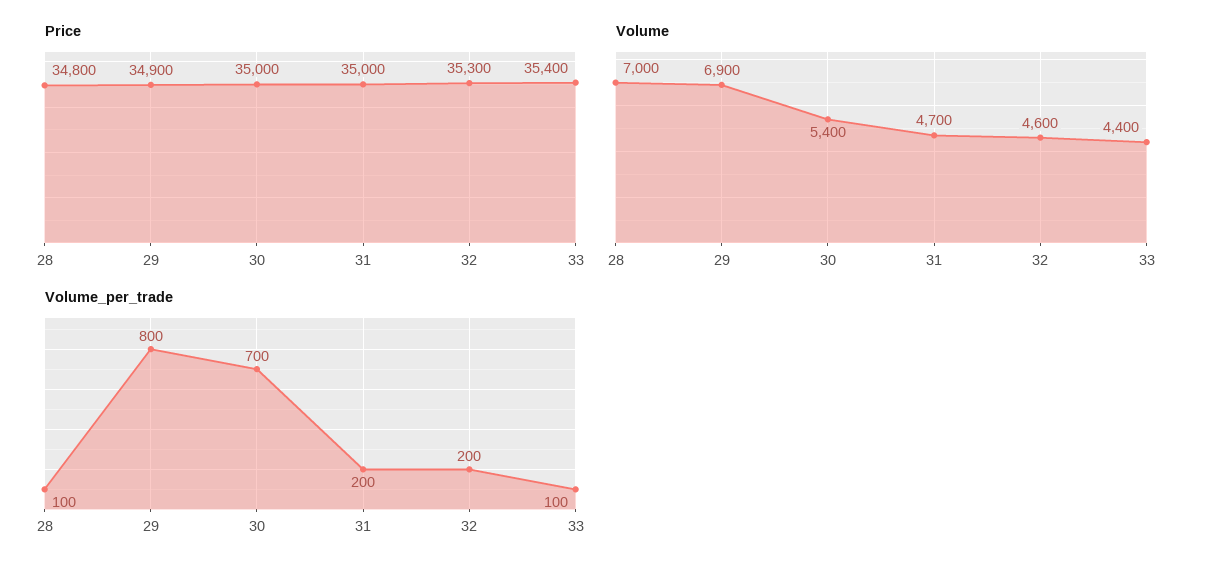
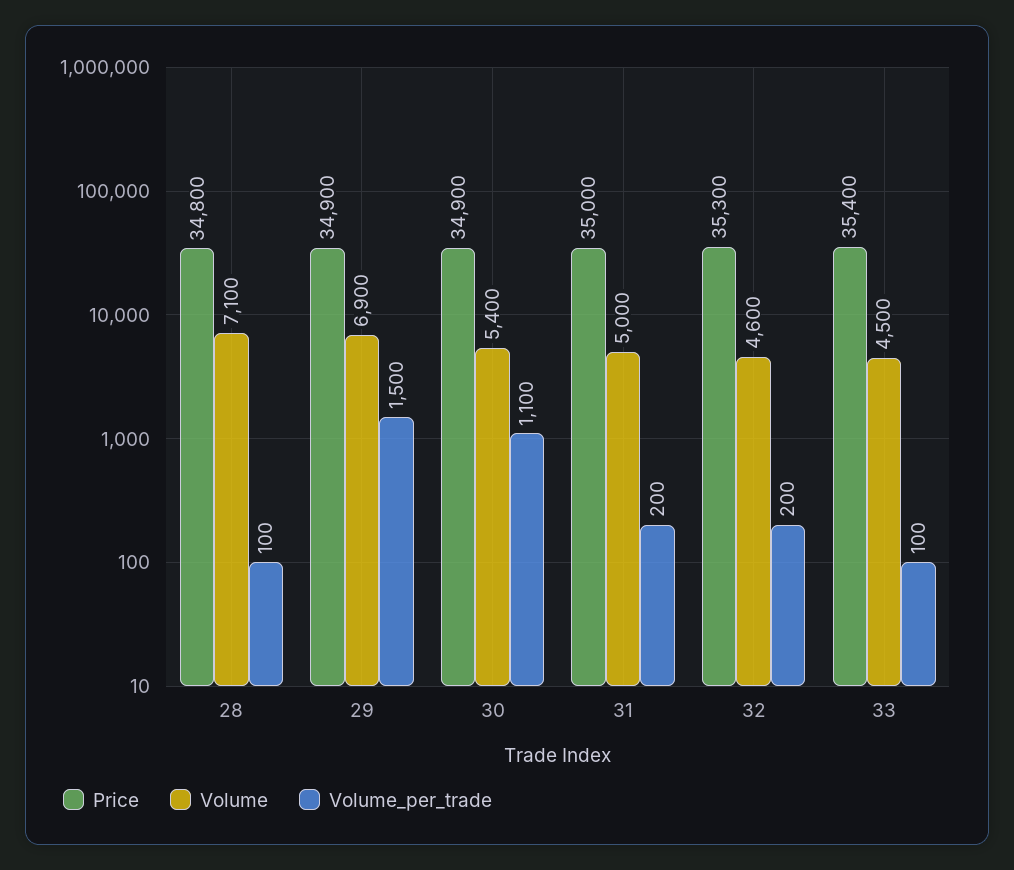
  {
    "Price": {
      "28": 34800,
      "29": 34900,
-     "30": 35000,
+     "30": 34900,
      "31": 35000,
      "32": 35300,
      "33": 35400
    },
    "Volume": {
-     "28": 7000,
+     "28": 7100,
      "29": 6900,
      "30": 5400,
-     "31": 4700,
+     "31": 5000,
      "32": 4600,
-     "33": 4400
+     "33": 4500
    },
    "Volume_per_trade": {
      "28": 100,
-     "29": 800,
+     "29": 1500,
-     "30": 700,
+     "30": 1100,
      "31": 200,
      "32": 200,
      "33": 100
    }
  }

